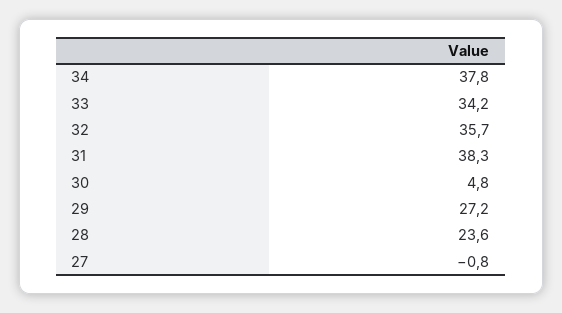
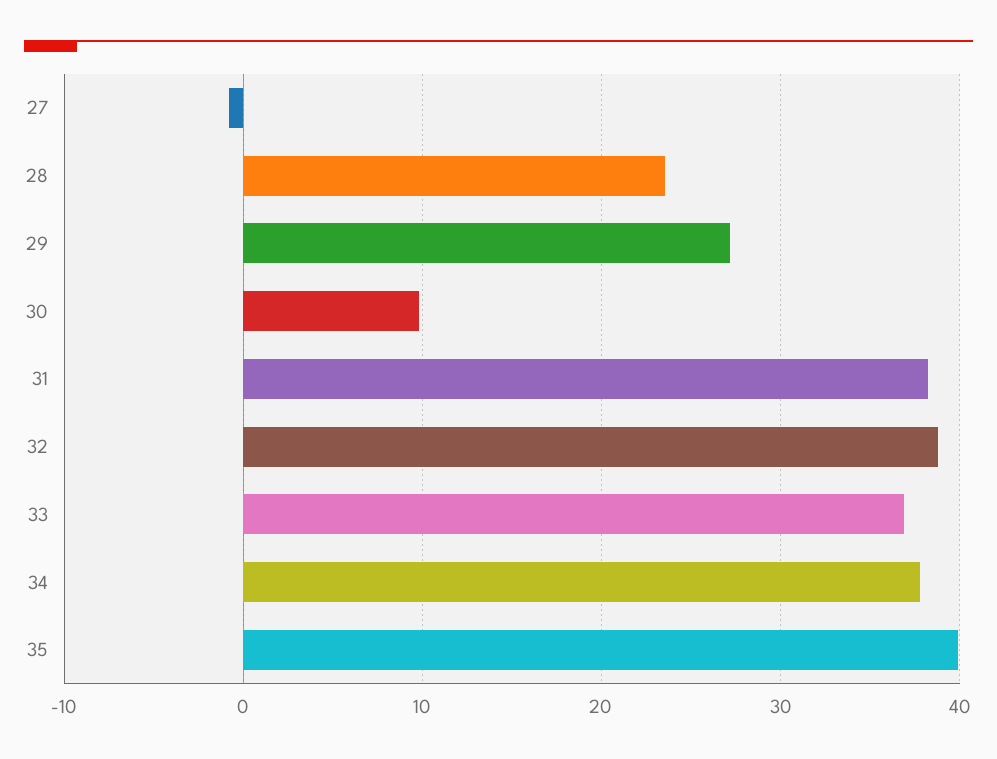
  {
    "34": 37.8,
-   "33": 34.2,
+   "33": 37,
-   "32": 35.7,
+   "32": 39,
    "31": 38.3,
-   "30": 4.8,
+   "30": 10,
    "29": 27.2,
    "28": 23.6,
-   "27": -0.8
+   "27": -0.8,
+   "35": 40
  }

